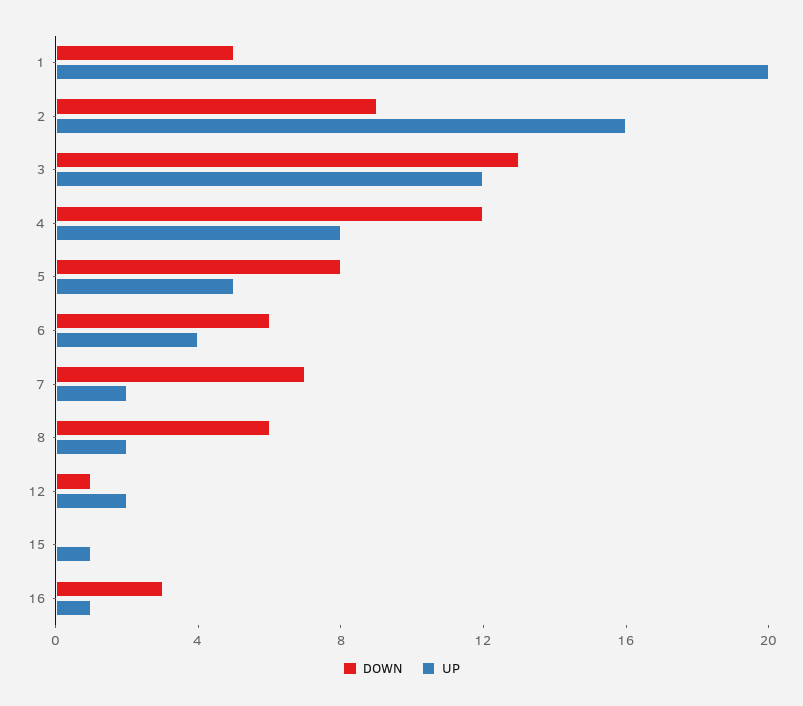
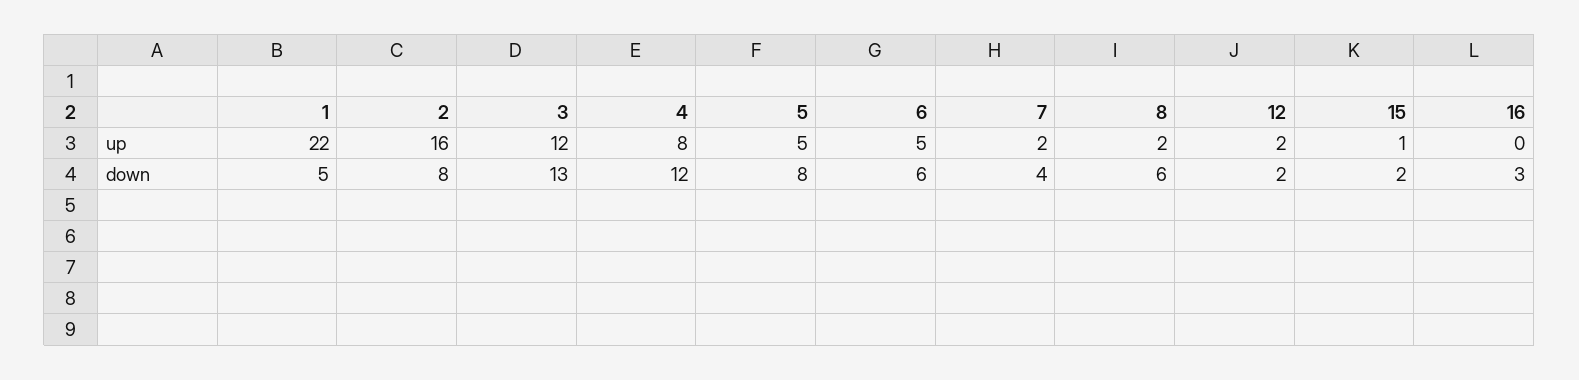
  {
    "DOWN": {
      "1": 5,
-     "2": 9,
+     "2": 8,
      "3": 13,
      "4": 12,
      "5": 8,
      "6": 6,
-     "7": 7,
+     "7": 4,
      "8": 6,
-     "12": 1,
+     "12": 2,
-     "15": 0,
+     "15": 2,
      "16": 3
    },
    "UP": {
-     "1": 20,
+     "1": 22,
      "2": 16,
      "3": 12,
      "4": 8,
      "5": 5,
-     "6": 4,
+     "6": 5,
      "7": 2,
      "8": 2,
      "12": 2,
      "15": 1,
-     "16": 1
+     "16": 0
    }
  }

